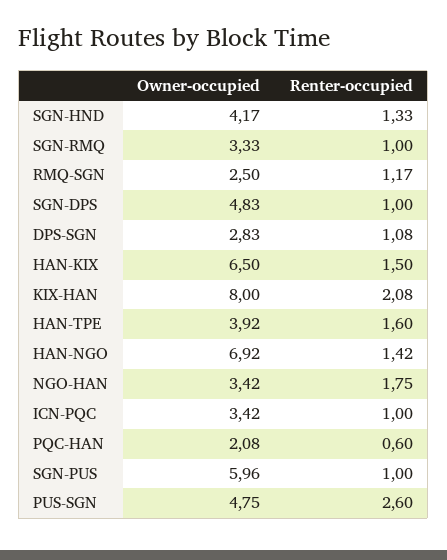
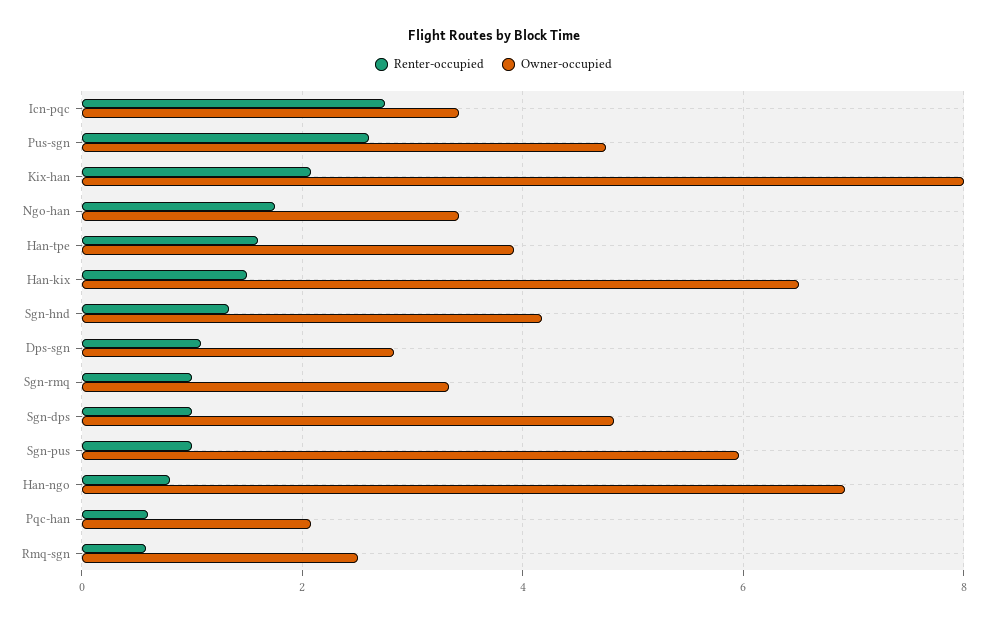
  {
    "Owner-occupied": {
      "SGN-HND": 4.17,
      "SGN-RMQ": 3.33,
      "RMQ-SGN": 2.5,
      "SGN-DPS": 4.83,
      "DPS-SGN": 2.83,
      "HAN-KIX": 6.5,
      "KIX-HAN": 8,
      "HAN-TPE": 3.92,
      "HAN-NGO": 6.92,
      "NGO-HAN": 3.42,
      "ICN-PQC": 3.42,
      "PQC-HAN": 2.08,
      "SGN-PUS": 5.96,
      "PUS-SGN": 4.75
    },
    "Renter-occupied": {
      "SGN-HND": 1.33,
      "SGN-RMQ": 1,
-     "RMQ-SGN": 1.17,
+     "RMQ-SGN": 0.6,
      "SGN-DPS": 1,
      "DPS-SGN": 1.08,
      "HAN-KIX": 1.5,
      "KIX-HAN": 2.08,
      "HAN-TPE": 1.6,
-     "HAN-NGO": 1.42,
+     "HAN-NGO": 0.8,
      "NGO-HAN": 1.75,
-     "ICN-PQC": 1,
+     "ICN-PQC": 2.8,
      "PQC-HAN": 0.6,
      "SGN-PUS": 1,
      "PUS-SGN": 2.6
    }
  }

